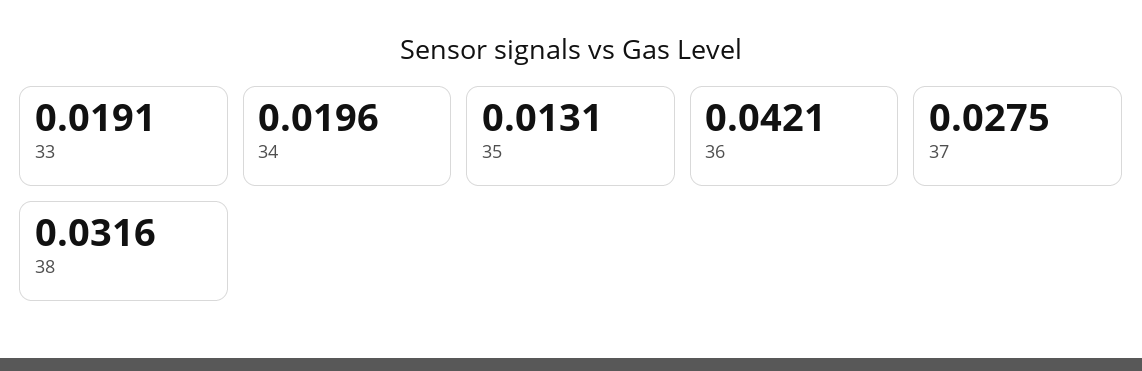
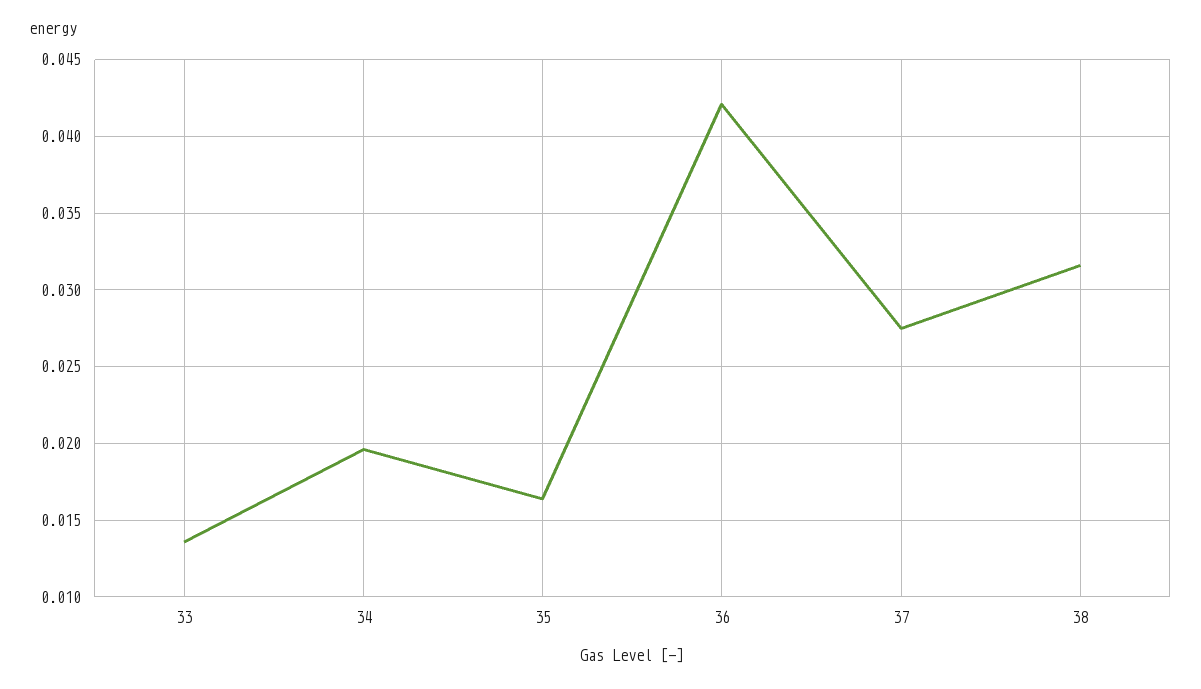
  {
-   "33": 0.0191,
+   "33": 0.0135,
    "34": 0.0196,
-   "35": 0.0131,
+   "35": 0.0165,
    "36": 0.0421,
    "37": 0.0275,
    "38": 0.0316
  }

